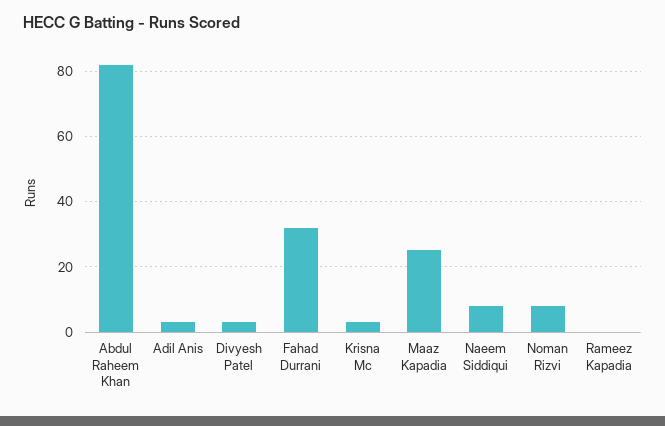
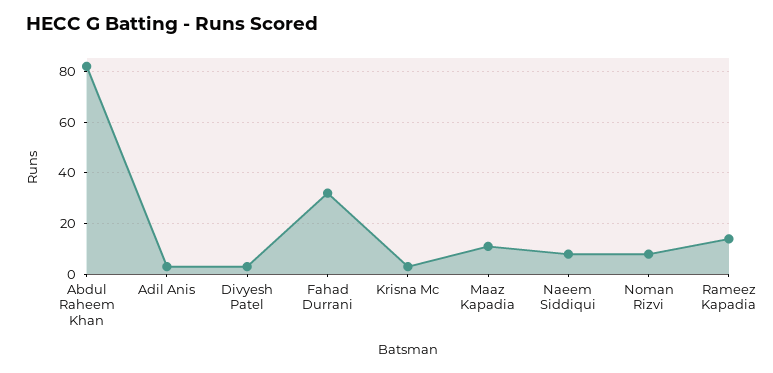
  {
    "Abdul Raheem Khan": 80,
    "Adil Anis": 5,
    "Divyesh Patel": 5,
    "Fahad Durrani": 30,
    "Krisna Mc": 5,
-   "Maaz Kapadia": 25,
+   "Maaz Kapadia": 10,
    "Naeem Siddiqui": 10,
    "Noman Rizvi": 10,
-   "Rameez Kapadia": 0
+   "Rameez Kapadia": 15
  }

